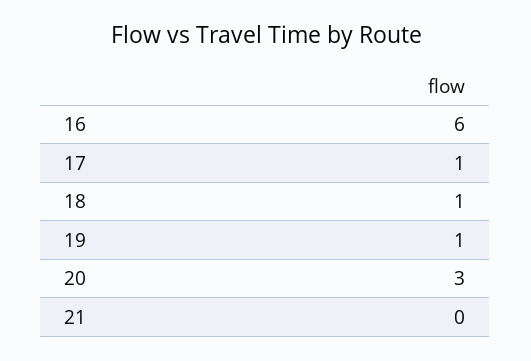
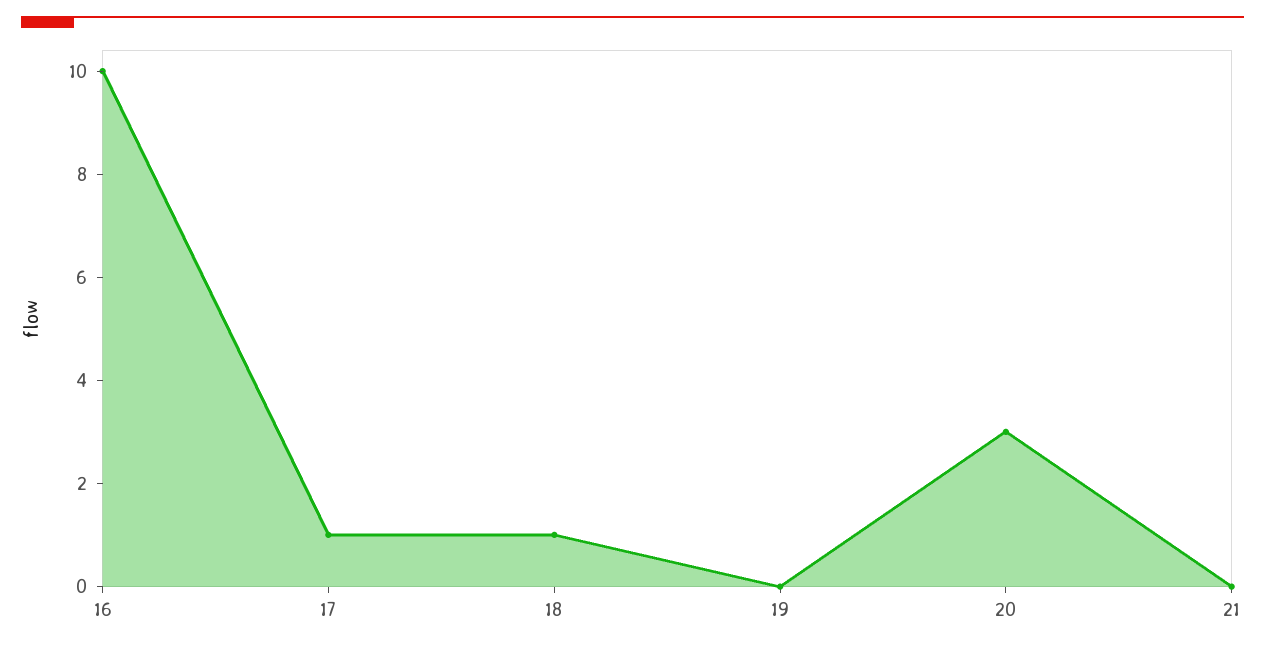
  {
-   "16": 6,
+   "16": 10,
    "17": 1,
    "18": 1,
-   "19": 1,
+   "19": 0,
    "20": 3,
    "21": 0
  }

